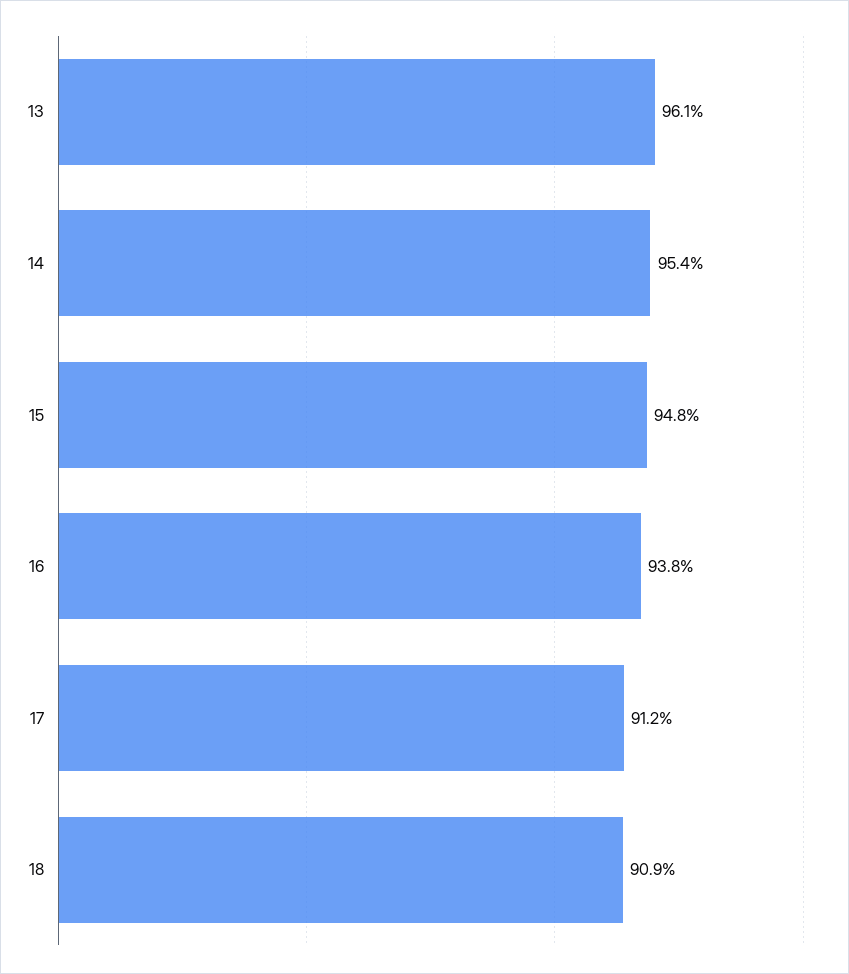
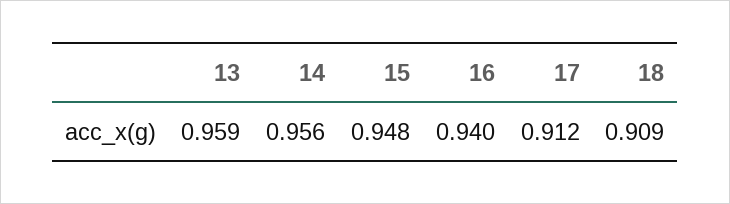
  {
-   "13": 0.961,
+   "13": 0.959,
-   "14": 0.954,
+   "14": 0.956,
    "15": 0.948,
-   "16": 0.938,
+   "16": 0.94,
    "17": 0.912,
    "18": 0.909
  }

